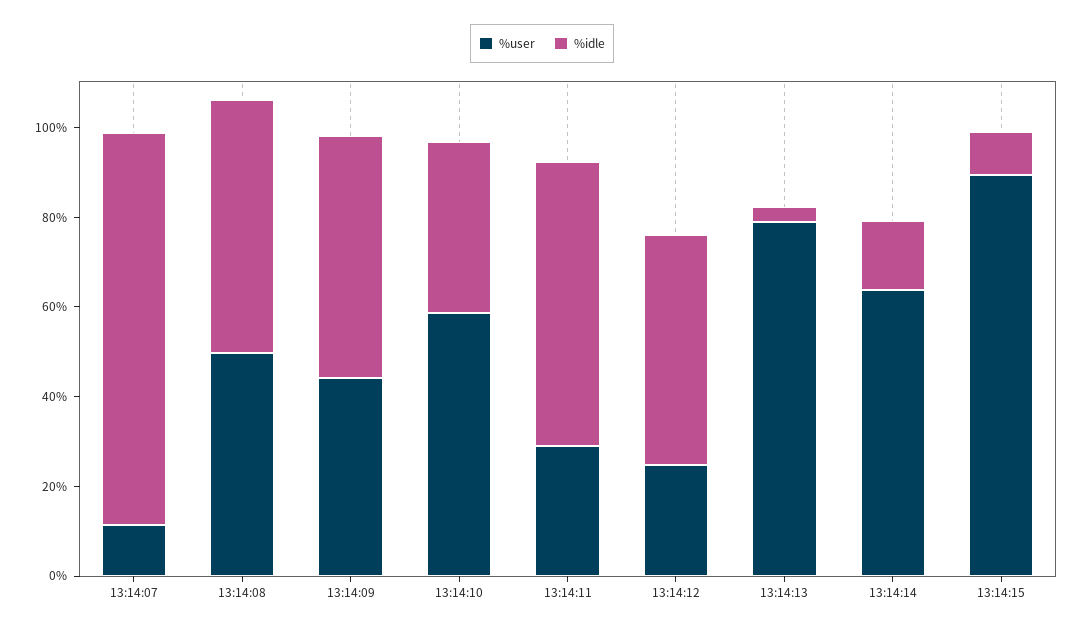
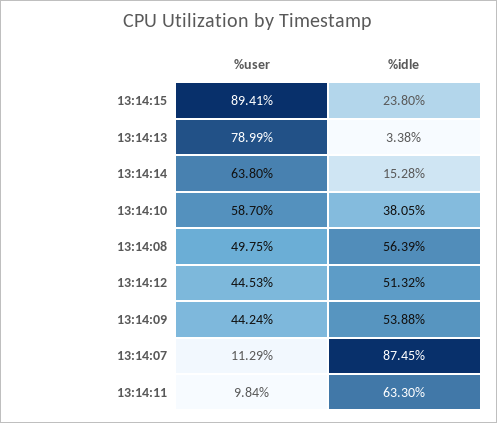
  {
    "%user": {
      "13:14:07": 11.29,
      "13:14:08": 49.75,
      "13:14:09": 44.24,
      "13:14:10": 58.7,
-     "13:14:11": 30,
+     "13:14:11": 9.84,
-     "13:14:12": 25,
+     "13:14:12": 44.53,
      "13:14:13": 78.99,
      "13:14:14": 63.8,
      "13:14:15": 89.41
    },
    "%idle": {
      "13:14:07": 87.45,
      "13:14:08": 56.39,
      "13:14:09": 53.88,
      "13:14:10": 38.05,
      "13:14:11": 63.3,
      "13:14:12": 51.32,
      "13:14:13": 3.38,
      "13:14:14": 15.28,
-     "13:14:15": 10
+     "13:14:15": 23.8
    }
  }

